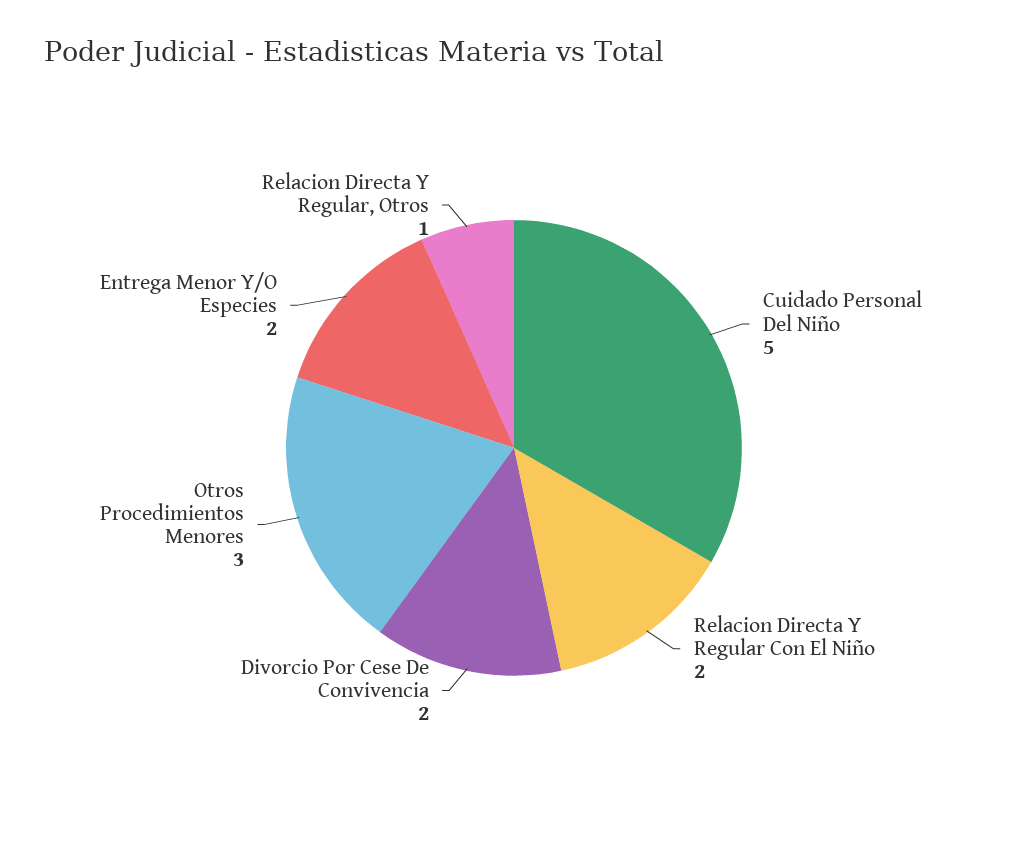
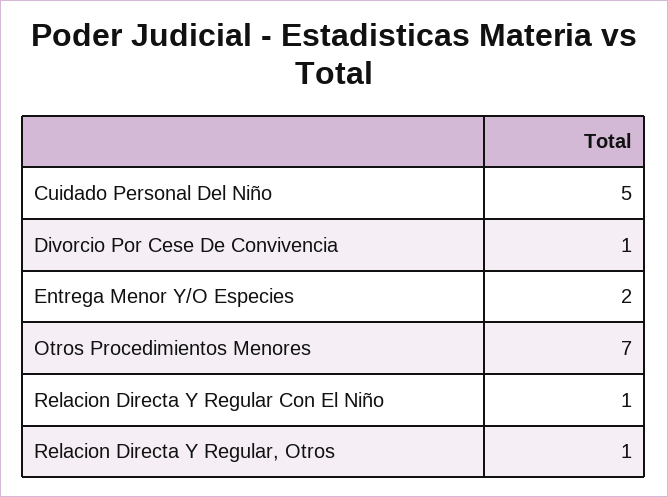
  {
    "Cuidado Personal Del Niño": 5,
-   "Relacion Directa Y Regular Con El Niño": 2,
+   "Relacion Directa Y Regular Con El Niño": 1,
-   "Divorcio Por Cese De Convivencia": 2,
+   "Divorcio Por Cese De Convivencia": 1,
-   "Otros Procedimientos Menores": 3,
+   "Otros Procedimientos Menores": 7,
    "Entrega Menor Y/O Especies": 2,
    "Relacion Directa Y Regular, Otros": 1
  }

